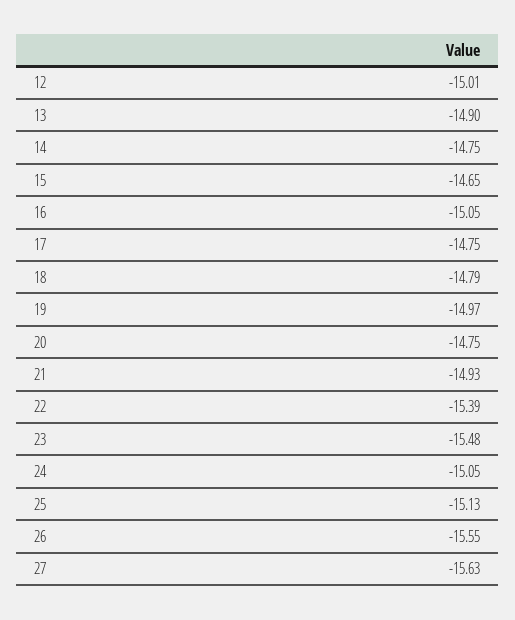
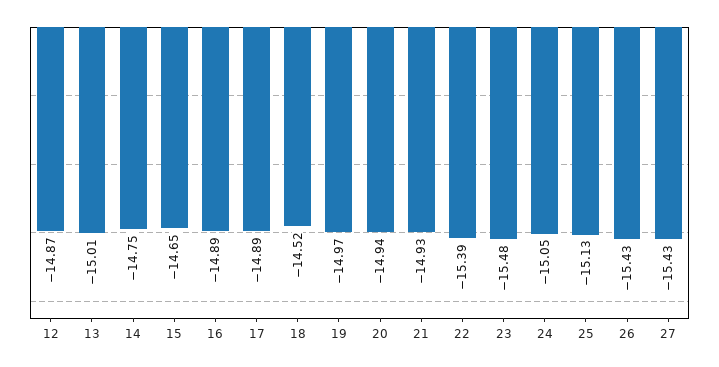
  {
-   "12": -15.01,
+   "12": -14.87,
-   "13": -14.9,
+   "13": -15.01,
    "14": -14.75,
    "15": -14.65,
-   "16": -15.05,
+   "16": -14.89,
-   "17": -14.75,
+   "17": -14.89,
-   "18": -14.79,
+   "18": -14.52,
    "19": -14.97,
-   "20": -14.75,
+   "20": -14.94,
    "21": -14.93,
    "22": -15.39,
    "23": -15.48,
    "24": -15.05,
    "25": -15.13,
-   "26": -15.55,
+   "26": -15.43,
-   "27": -15.63
+   "27": -15.43
  }

